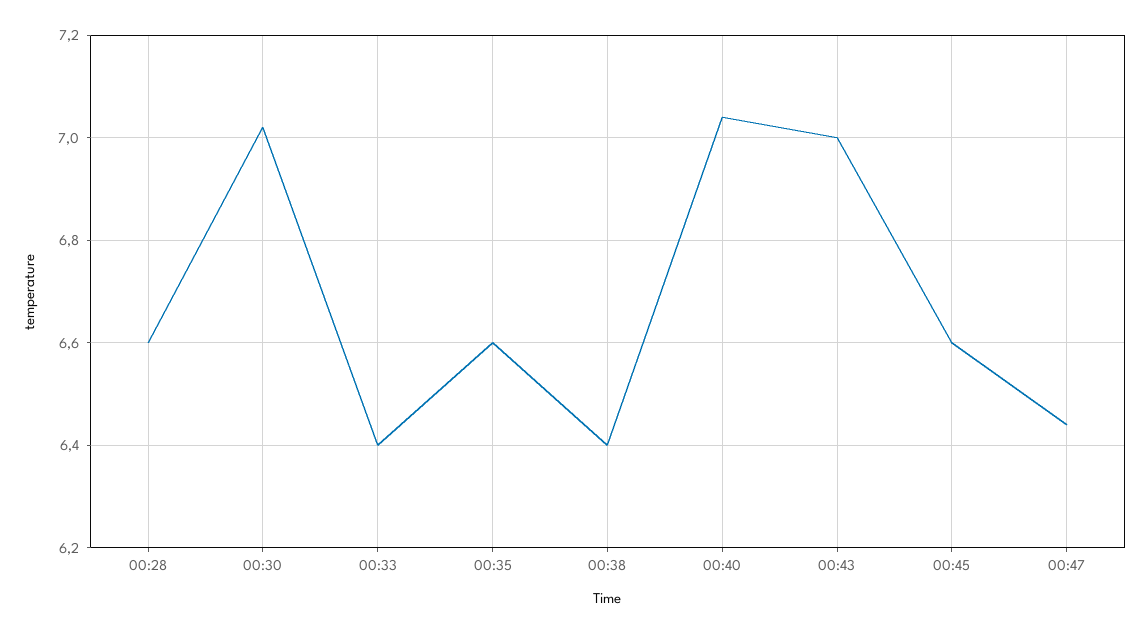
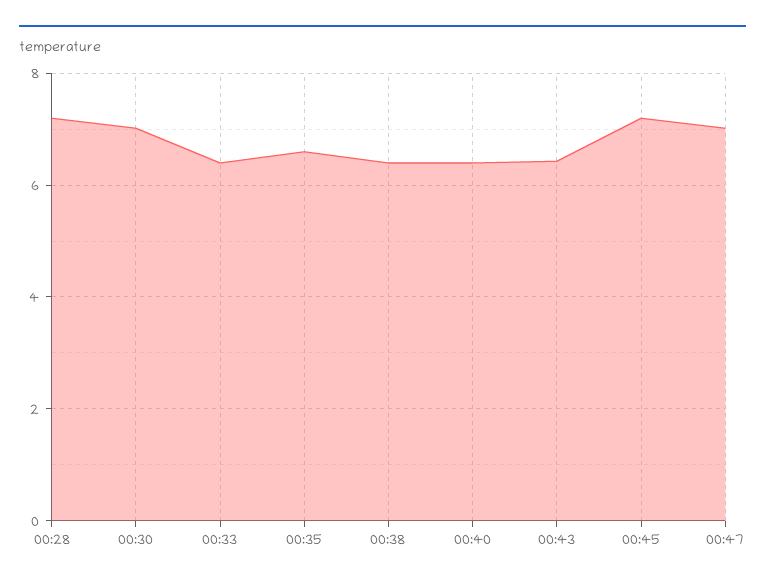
  {
-   "00:28": 6.6,
+   "00:28": 7.2,
    "00:30": 7,
    "00:33": 6.4,
    "00:35": 6.6,
    "00:38": 6.4,
-   "00:40": 7.05,
+   "00:40": 6.4,
-   "00:43": 7,
+   "00:43": 6.4,
-   "00:45": 6.6,
+   "00:45": 7.2,
-   "00:47": 6.45
+   "00:47": 7
  }

